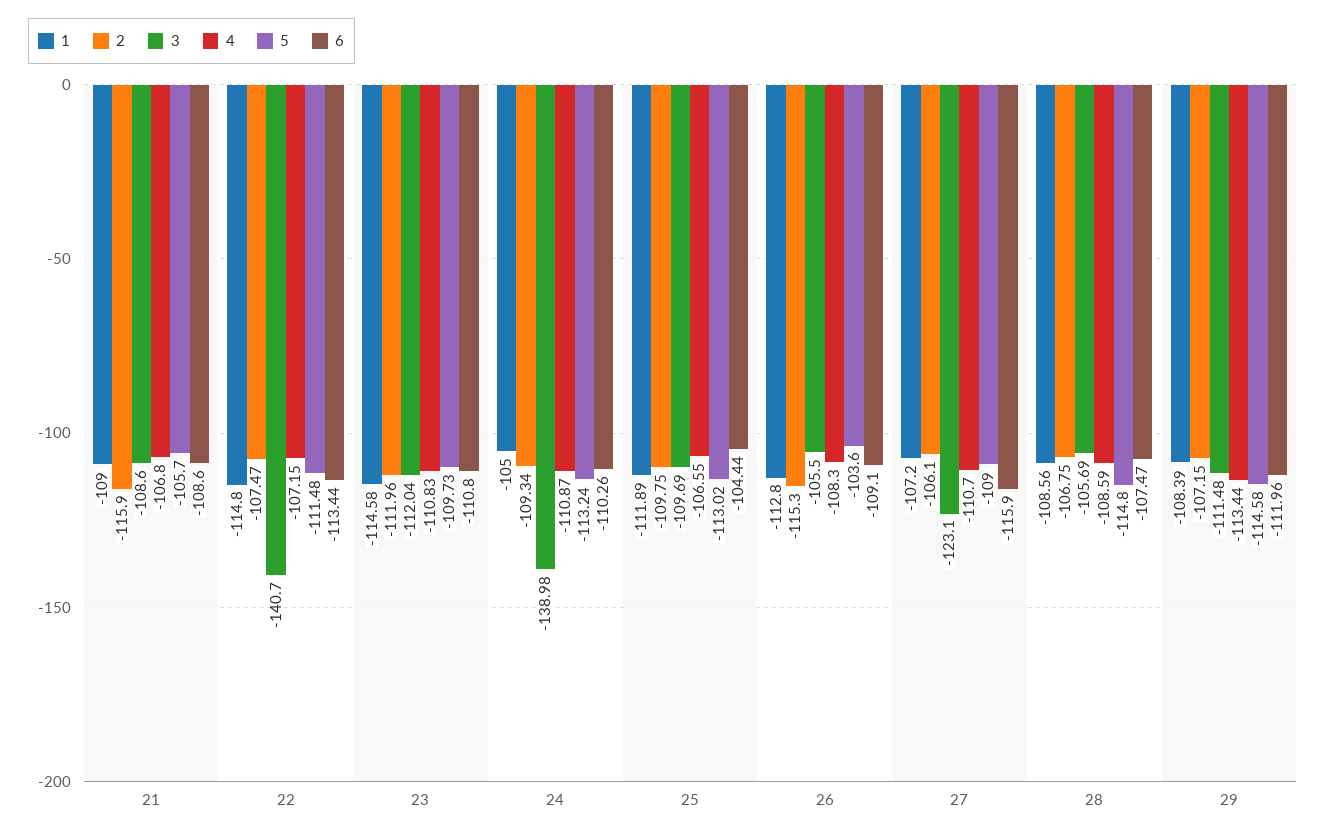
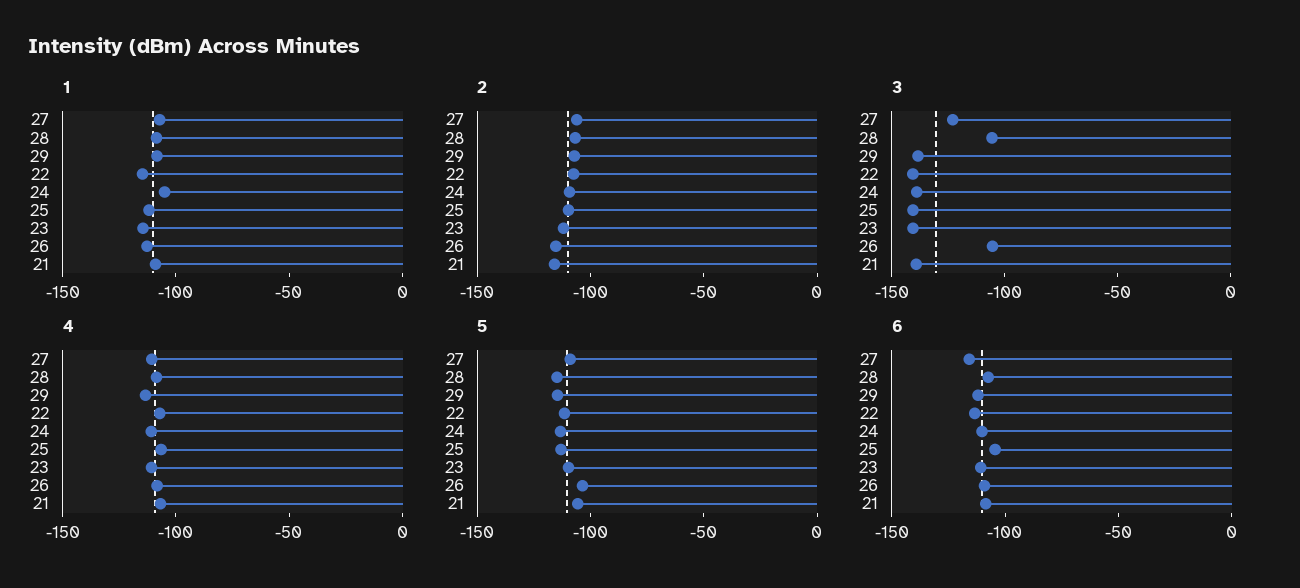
  {
    "1": {
      "21": -109,
      "22": -114.8,
      "23": -114.58,
      "24": -105,
      "25": -111.89,
      "26": -112.8,
      "27": -107.2,
      "28": -108.56,
      "29": -108.39
    },
    "2": {
      "21": -115.9,
      "22": -107.47,
      "23": -111.96,
      "24": -109.34,
      "25": -109.75,
      "26": -115.3,
      "27": -106.1,
      "28": -106.75,
      "29": -107.15
    },
    "3": {
-     "21": -108.6,
+     "21": -140,
      "22": -140.7,
-     "23": -112.04,
+     "23": -140,
      "24": -138.98,
-     "25": -109.69,
+     "25": -140,
      "26": -105.5,
      "27": -123.1,
      "28": -105.69,
-     "29": -111.48
+     "29": -140
    },
    "4": {
      "21": -106.8,
      "22": -107.15,
      "23": -110.83,
      "24": -110.87,
      "25": -106.55,
      "26": -108.3,
      "27": -110.7,
      "28": -108.59,
      "29": -113.44
    },
    "5": {
      "21": -105.7,
      "22": -111.48,
      "23": -109.73,
      "24": -113.24,
      "25": -113.02,
      "26": -103.6,
      "27": -109,
      "28": -114.8,
      "29": -114.58
    },
    "6": {
      "21": -108.6,
      "22": -113.44,
      "23": -110.8,
      "24": -110.26,
      "25": -104.44,
      "26": -109.1,
      "27": -115.9,
      "28": -107.47,
      "29": -111.96
    }
  }

